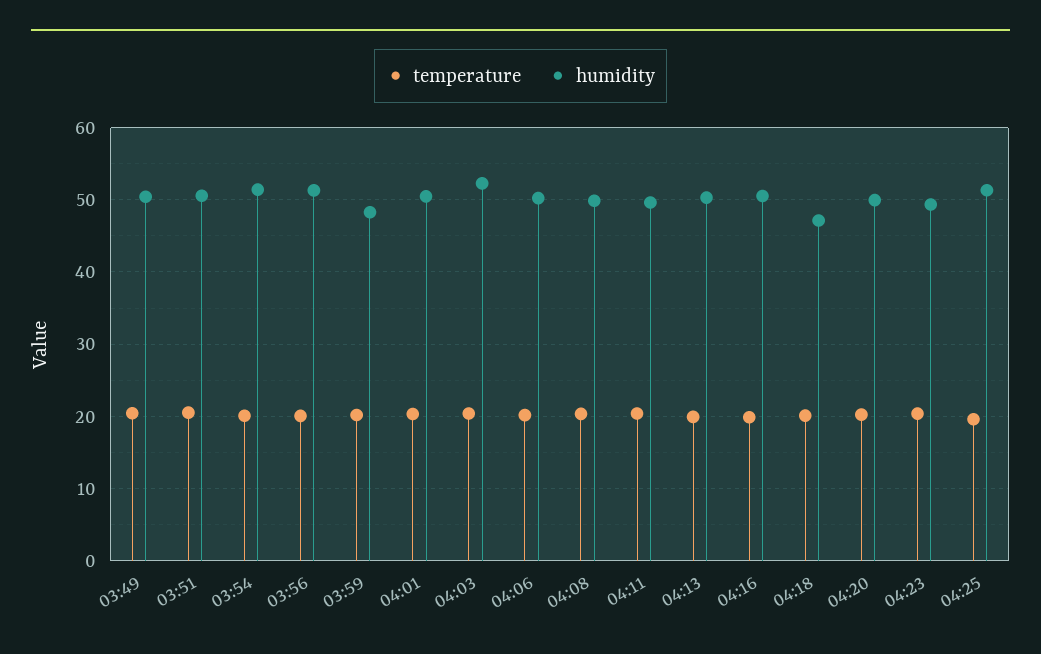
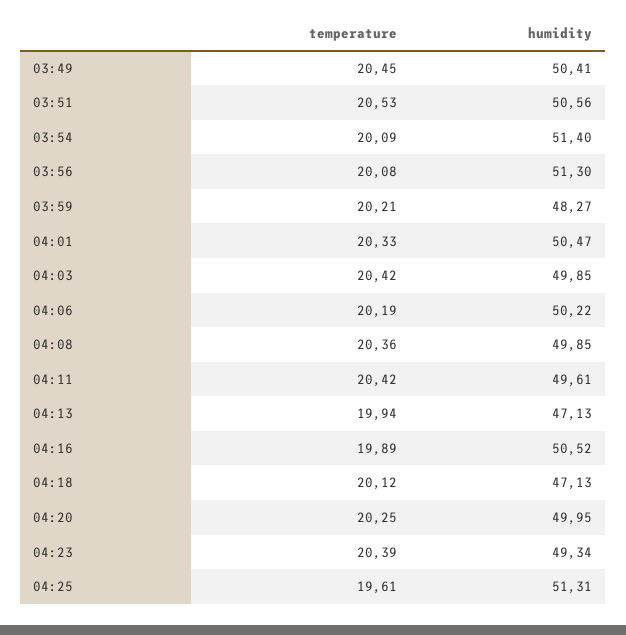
  {
    "temperature": {
      "03:49": 20.45,
      "03:51": 20.53,
      "03:54": 20.09,
      "03:56": 20.08,
      "03:59": 20.21,
      "04:01": 20.33,
      "04:03": 20.42,
      "04:06": 20.19,
      "04:08": 20.36,
      "04:11": 20.42,
      "04:13": 19.94,
      "04:16": 19.89,
      "04:18": 20.12,
      "04:20": 20.25,
      "04:23": 20.39,
      "04:25": 19.61
    },
    "humidity": {
      "03:49": 50.41,
      "03:51": 50.56,
      "03:54": 51.4,
      "03:56": 51.3,
      "03:59": 48.27,
      "04:01": 50.47,
-     "04:03": 52,
+     "04:03": 49.85,
      "04:06": 50.22,
      "04:08": 49.85,
      "04:11": 49.61,
-     "04:13": 50,
+     "04:13": 47.13,
      "04:16": 50.52,
      "04:18": 47.13,
      "04:20": 49.95,
      "04:23": 49.34,
      "04:25": 51.31
    }
  }

